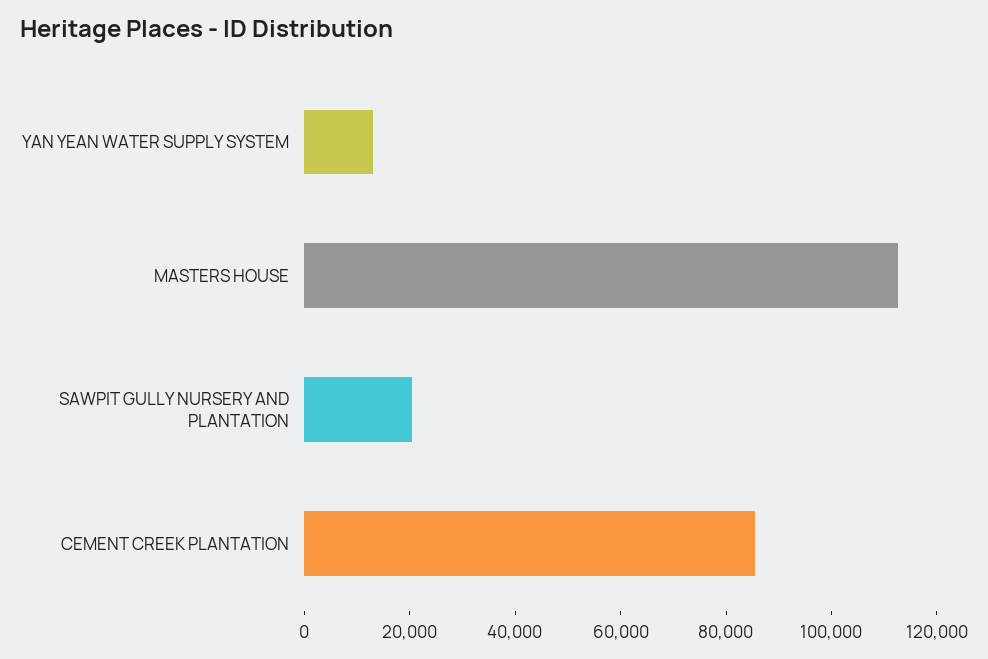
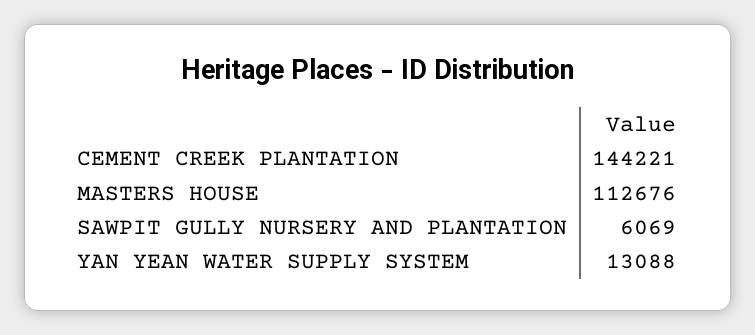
  {
    "YAN YEAN WATER SUPPLY SYSTEM": 13088,
    "MASTERS HOUSE": 112676,
-   "SAWPIT GULLY NURSERY AND PLANTATION": 20000,
+   "SAWPIT GULLY NURSERY AND PLANTATION": 6069,
-   "CEMENT CREEK PLANTATION": 85000
+   "CEMENT CREEK PLANTATION": 144221
  }

